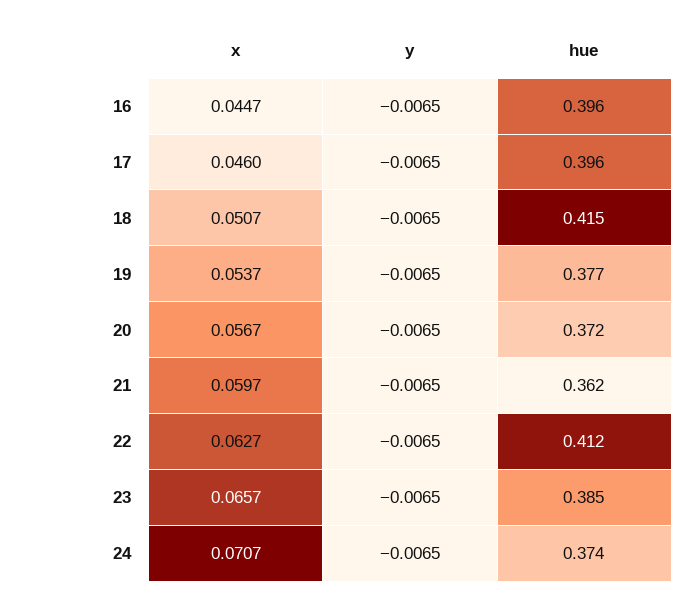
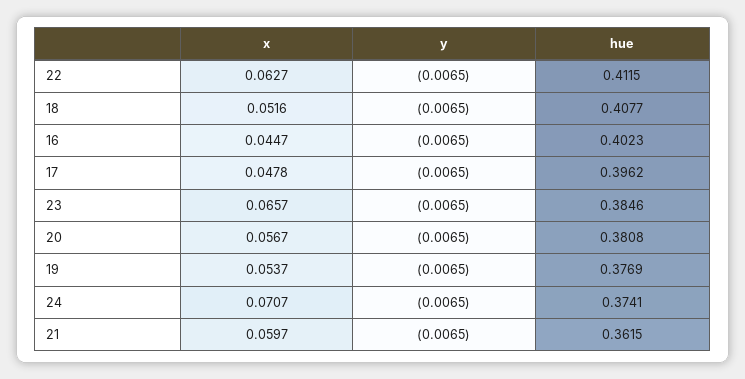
  {
    "x": {
      "16": 0.0447,
-     "17": 0.046,
+     "17": 0.0478,
-     "18": 0.0507,
+     "18": 0.0516,
      "19": 0.0537,
      "20": 0.0567,
      "21": 0.0597,
      "22": 0.0627,
      "23": 0.0657,
      "24": 0.0707
    },
    "y": {
      "16": -0.0065,
      "17": -0.0065,
      "18": -0.0065,
      "19": -0.0065,
      "20": -0.0065,
      "21": -0.0065,
      "22": -0.0065,
      "23": -0.0065,
      "24": -0.0065
    },
    "hue": {
-     "16": 0.396,
+     "16": 0.4023,
      "17": 0.3962,
-     "18": 0.415,
+     "18": 0.4077,
      "19": 0.3769,
-     "20": 0.372,
+     "20": 0.3808,
      "21": 0.3615,
      "22": 0.4115,
      "23": 0.3846,
      "24": 0.3741
    }
  }

